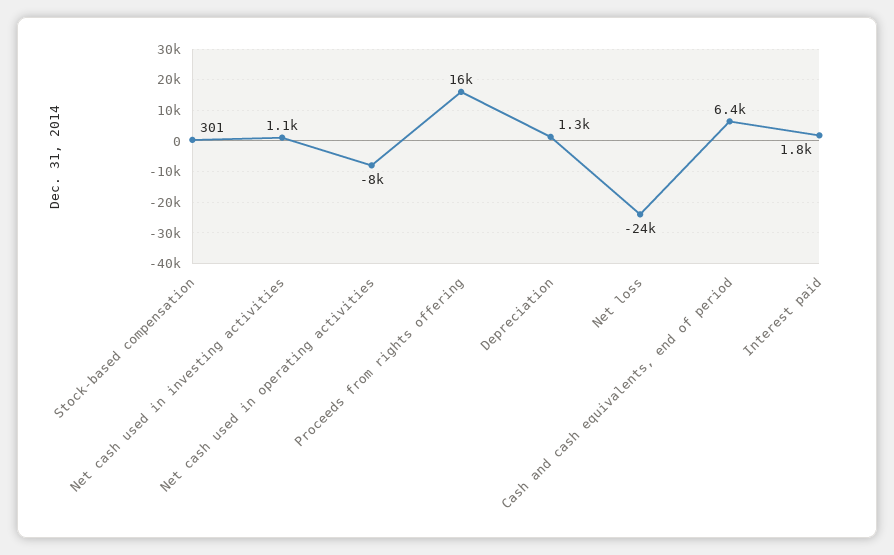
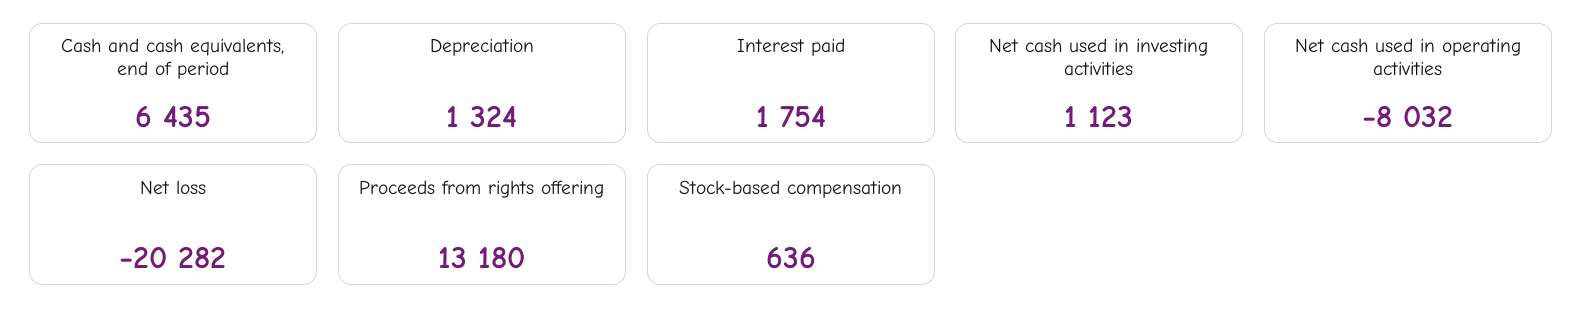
  {
-   "Stock-based compensation": 301,
+   "Stock-based compensation": 636,
    "Net cash used in investing activities": 1123,
    "Net cash used in operating activities": -8032,
-   "Proceeds from rights offering": 16000,
+   "Proceeds from rights offering": 13180,
    "Depreciation": 1324,
-   "Net loss": -24000,
+   "Net loss": -20282,
    "Cash and cash equivalents, end of period": 6435,
    "Interest paid": 1754
  }

